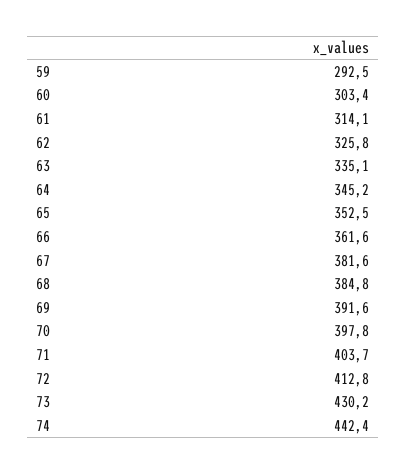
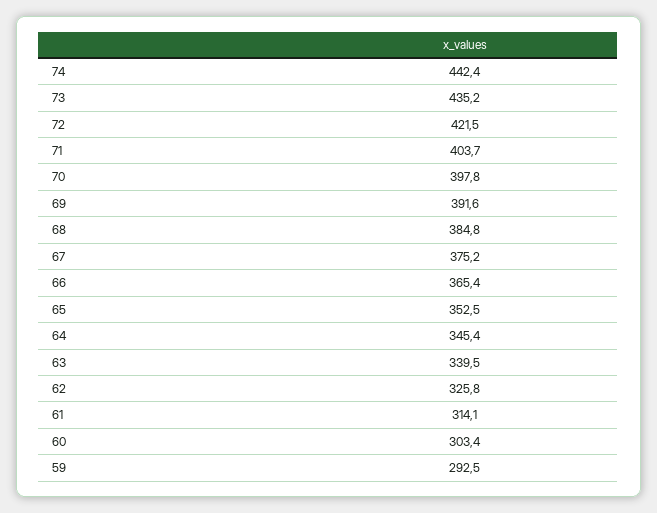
  {
    "59": 292.5,
    "60": 303.4,
    "61": 314.1,
    "62": 325.8,
-   "63": 335.1,
+   "63": 339.5,
-   "64": 345.2,
+   "64": 345.4,
    "65": 352.5,
-   "66": 361.6,
+   "66": 365.4,
-   "67": 381.6,
+   "67": 375.2,
    "68": 384.8,
    "69": 391.6,
    "70": 397.8,
    "71": 403.7,
-   "72": 412.8,
+   "72": 421.5,
-   "73": 430.2,
+   "73": 435.2,
    "74": 442.4
  }

